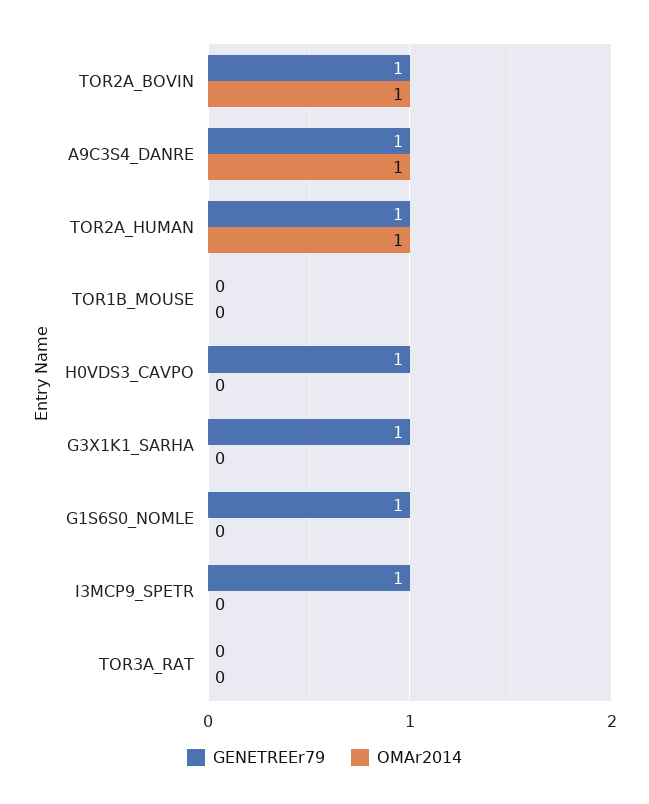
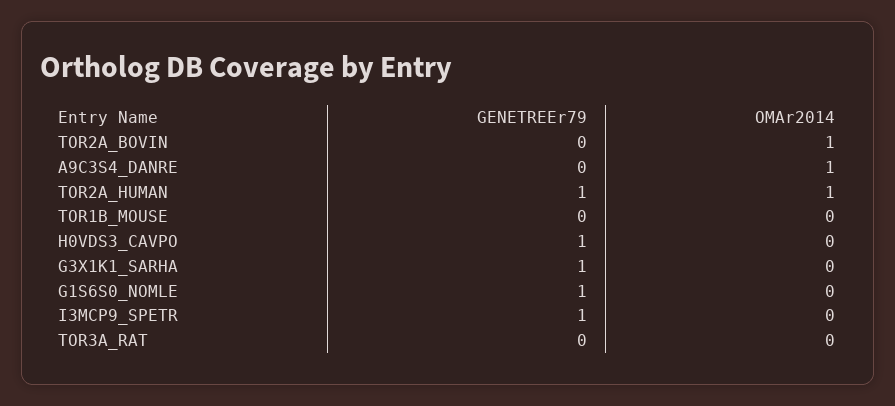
  {
    "GENETREEr79": {
-     "TOR2A_BOVIN": 1,
+     "TOR2A_BOVIN": 0,
-     "A9C3S4_DANRE": 1,
+     "A9C3S4_DANRE": 0,
      "TOR2A_HUMAN": 1,
      "TOR1B_MOUSE": 0,
      "H0VDS3_CAVPO": 1,
      "G3X1K1_SARHA": 1,
      "G1S6S0_NOMLE": 1,
      "I3MCP9_SPETR": 1,
      "TOR3A_RAT": 0
    },
    "OMAr2014": {
      "TOR2A_BOVIN": 1,
      "A9C3S4_DANRE": 1,
      "TOR2A_HUMAN": 1,
      "TOR1B_MOUSE": 0,
      "H0VDS3_CAVPO": 0,
      "G3X1K1_SARHA": 0,
      "G1S6S0_NOMLE": 0,
      "I3MCP9_SPETR": 0,
      "TOR3A_RAT": 0
    }
  }

